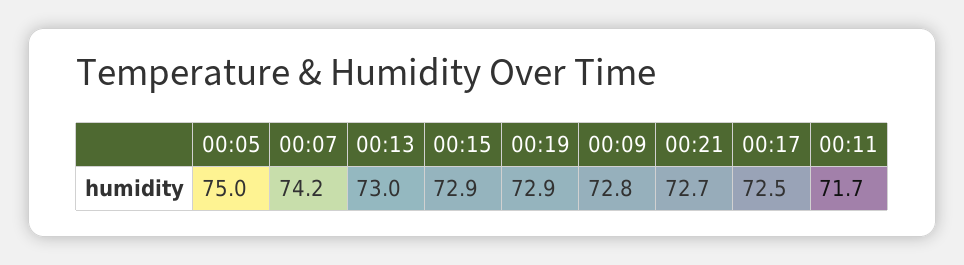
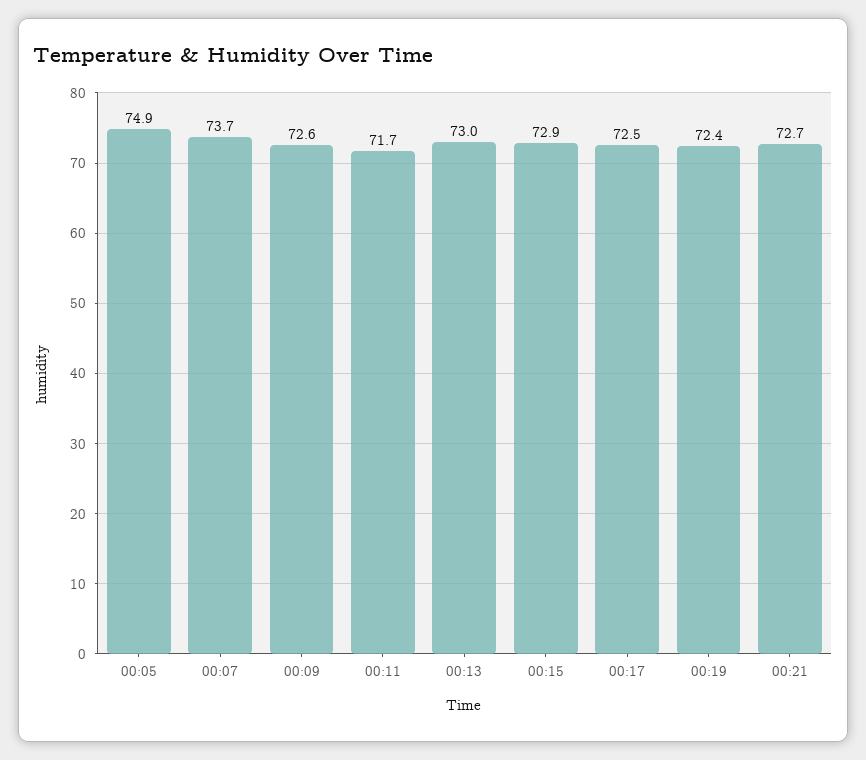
  {
-   "00:05": 75,
+   "00:05": 74.9,
-   "00:07": 74.2,
+   "00:07": 73.7,
    "00:13": 73,
    "00:15": 72.9,
-   "00:19": 72.9,
+   "00:19": 72.4,
-   "00:09": 72.8,
+   "00:09": 72.6,
    "00:21": 72.7,
    "00:17": 72.5,
    "00:11": 71.7
  }

